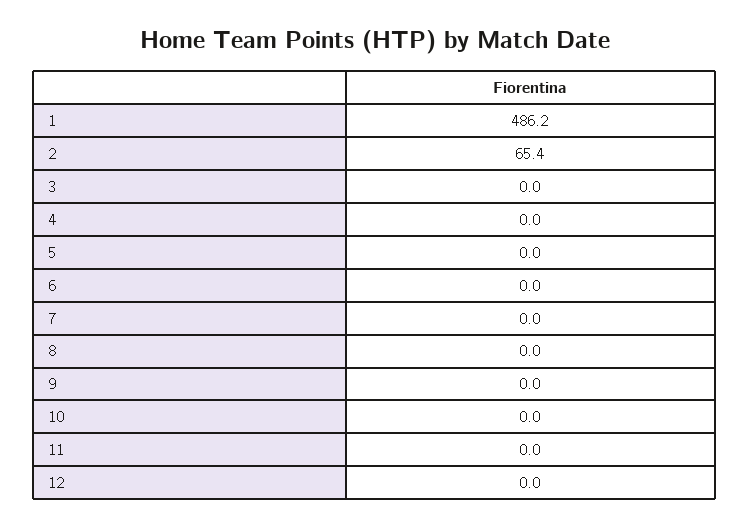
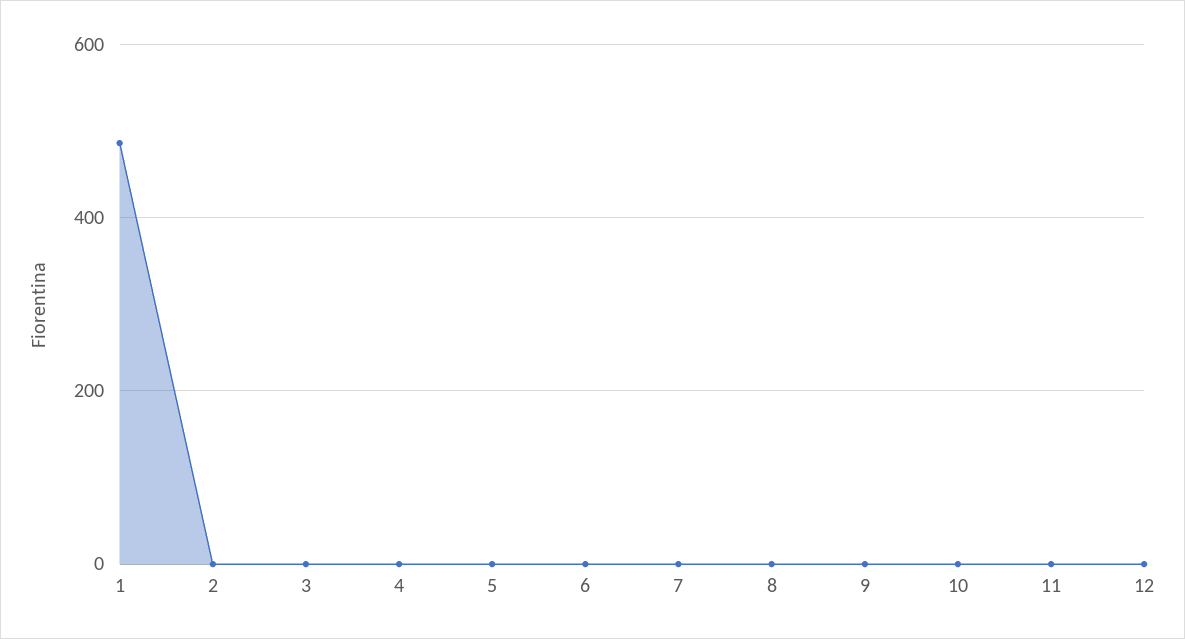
  {
    "1": 486.2,
-   "2": 65.4,
+   "2": 0,
    "3": 0,
    "4": 0,
    "5": 0,
    "6": 0,
    "7": 0,
    "8": 0,
    "9": 0,
    "10": 0,
    "11": 0,
    "12": 0
  }

